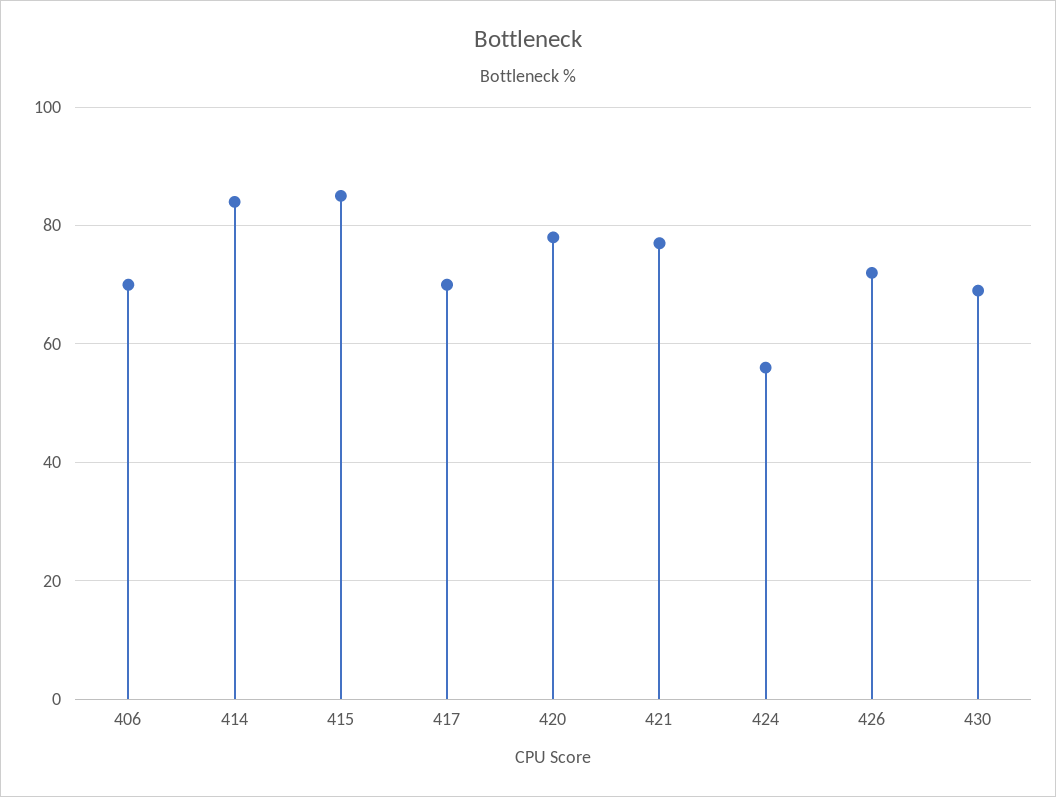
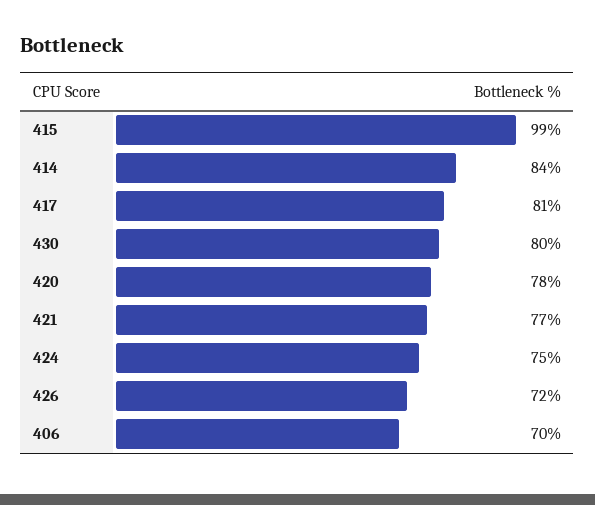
  {
    "406": 70,
    "414": 84,
-   "415": 85,
+   "415": 99,
-   "417": 70,
+   "417": 81,
    "420": 78,
    "421": 77,
-   "424": 55,
+   "424": 75,
    "426": 72,
-   "430": 70
+   "430": 80
  }

